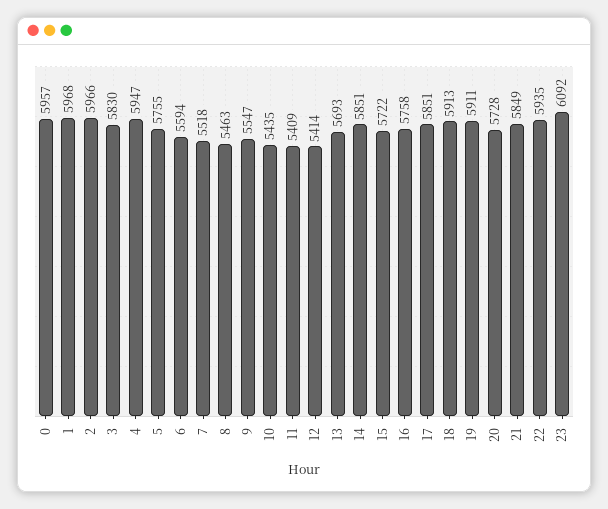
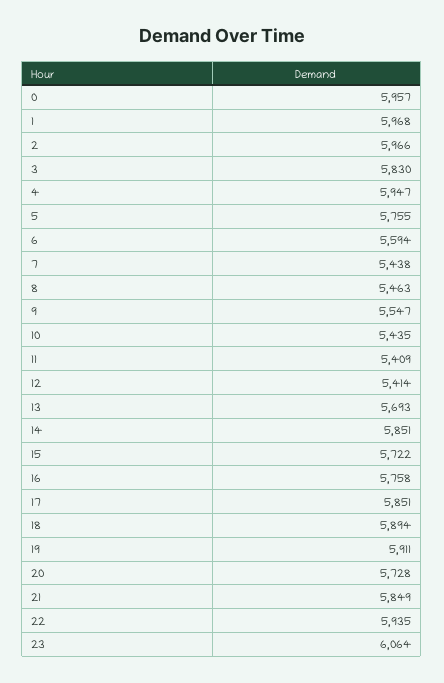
  {
    "0": 5957,
    "1": 5968,
    "2": 5966,
    "3": 5830,
    "4": 5947,
    "5": 5755,
    "6": 5594,
-   "7": 5518,
+   "7": 5438,
    "8": 5463,
    "9": 5547,
    "10": 5435,
    "11": 5409,
    "12": 5414,
    "13": 5693,
    "14": 5851,
    "15": 5722,
    "16": 5758,
    "17": 5851,
-   "18": 5913,
+   "18": 5894,
    "19": 5911,
    "20": 5728,
    "21": 5849,
    "22": 5935,
-   "23": 6092
+   "23": 6064
  }

